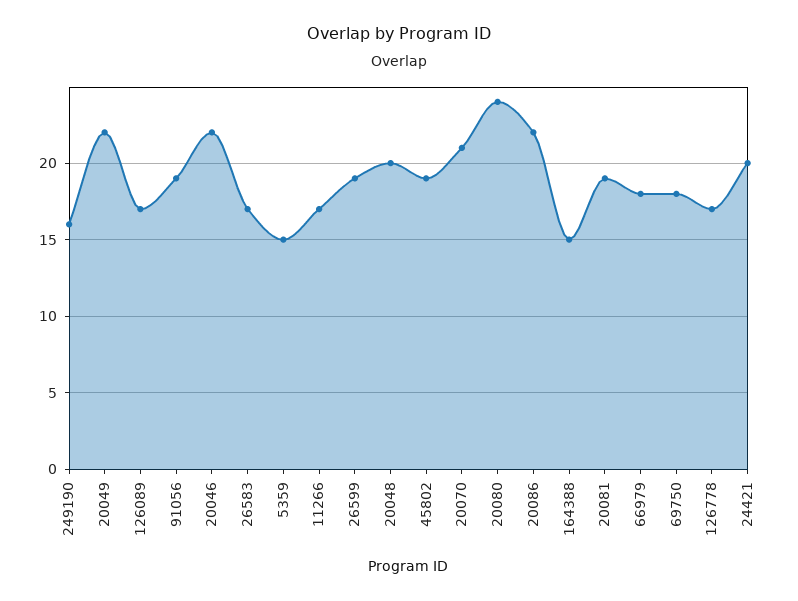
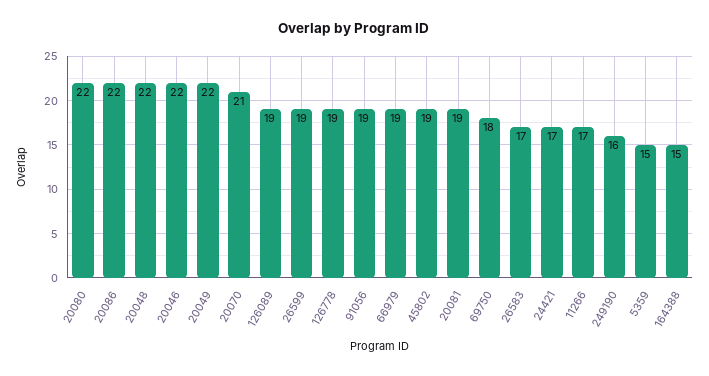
  {
    "249190": 16,
    "20049": 22,
-   "126089": 17,
+   "126089": 19,
    "91056": 19,
    "20046": 22,
    "26583": 17,
    "5359": 15,
    "11266": 17,
    "26599": 19,
-   "20048": 20,
+   "20048": 22,
    "45802": 19,
    "20070": 21,
-   "20080": 24,
+   "20080": 22,
    "20086": 22,
    "164388": 15,
    "20081": 19,
-   "66979": 18,
+   "66979": 19,
    "69750": 18,
-   "126778": 17,
+   "126778": 19,
-   "24421": 20
+   "24421": 17
  }

